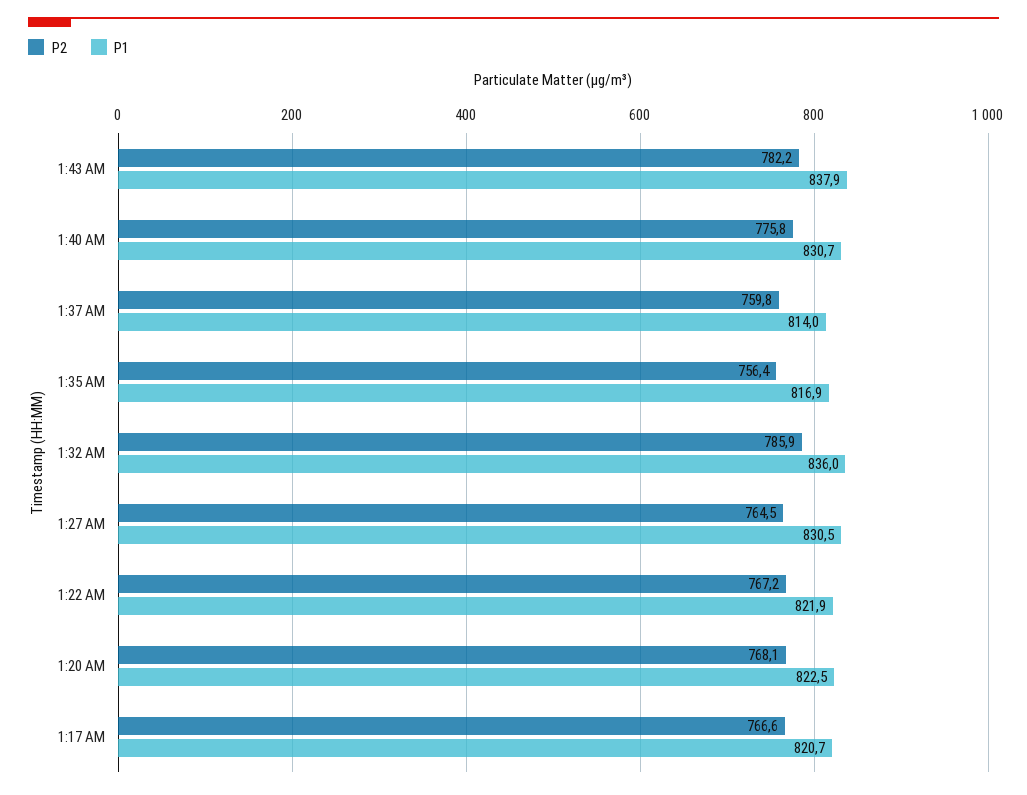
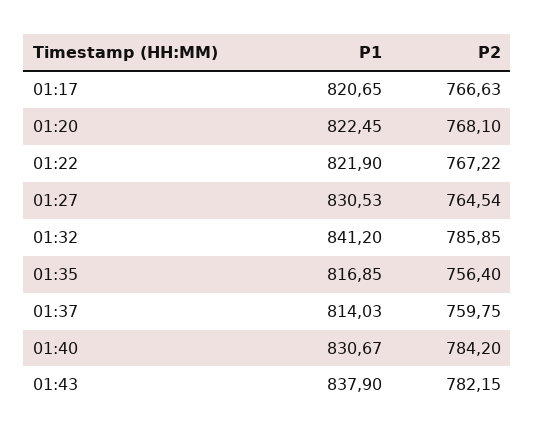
  {
    "P2": {
      "1:43 AM": 782.15,
-     "1:40 AM": 775.8,
+     "1:40 AM": 784.2,
      "1:37 AM": 759.75,
      "1:35 AM": 756.4,
      "1:32 AM": 785.85,
      "1:27 AM": 764.54,
      "1:22 AM": 767.22,
      "1:20 AM": 768.1,
      "1:17 AM": 766.63
    },
    "P1": {
      "1:43 AM": 837.9,
      "1:40 AM": 830.67,
      "1:37 AM": 814.03,
      "1:35 AM": 816.85,
-     "1:32 AM": 836,
+     "1:32 AM": 841.2,
      "1:27 AM": 830.53,
      "1:22 AM": 821.9,
      "1:20 AM": 822.45,
      "1:17 AM": 820.65
    }
  }

